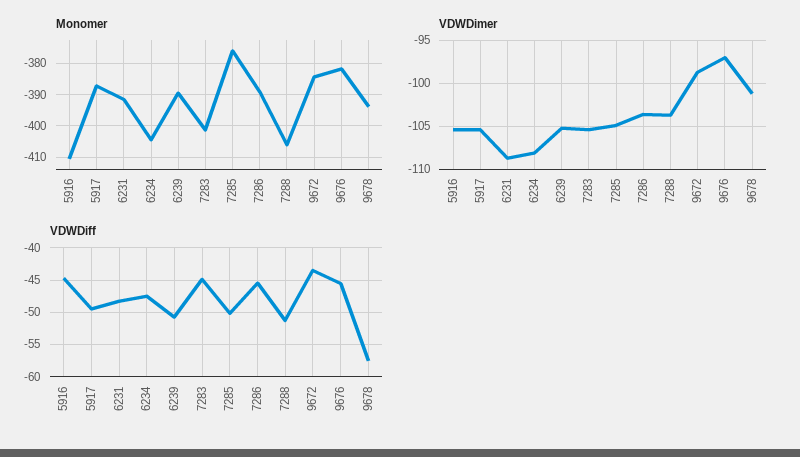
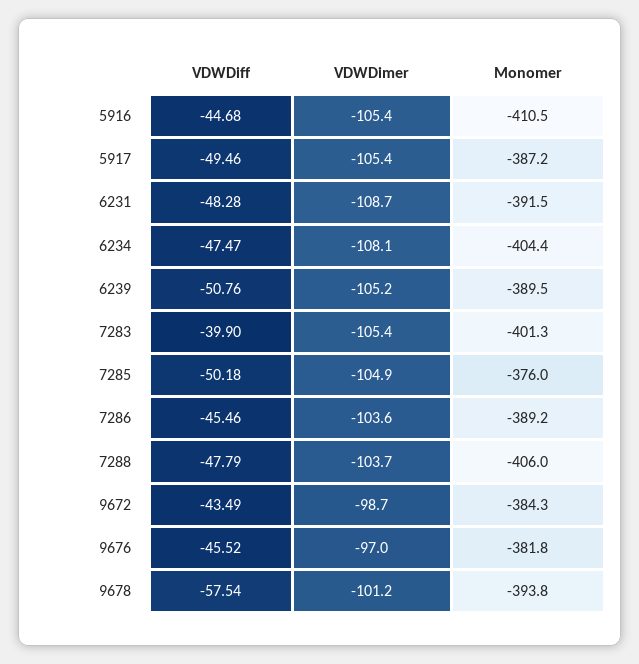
  {
    "Monomer": {
      "5916": -410.5,
      "5917": -387.2,
      "6231": -391.5,
      "6234": -404.4,
      "6239": -389.5,
      "7283": -401.3,
      "7285": -376,
      "7286": -389.2,
      "7288": -406,
      "9672": -384.3,
      "9676": -381.8,
      "9678": -393.8
    },
    "VDWDimer": {
      "5916": -105.4,
      "5917": -105.4,
      "6231": -108.7,
      "6234": -108.1,
      "6239": -105.2,
      "7283": -105.4,
      "7285": -104.9,
      "7286": -103.6,
      "7288": -103.7,
      "9672": -98.7,
      "9676": -97,
      "9678": -101.2
    },
    "VDWDiff": {
      "5916": -44.68,
      "5917": -49.46,
      "6231": -48.28,
      "6234": -47.47,
      "6239": -50.76,
-     "7283": -45,
+     "7283": -39.9,
      "7285": -50.18,
      "7286": -45.46,
-     "7288": -51,
+     "7288": -47.79,
      "9672": -43.49,
      "9676": -45.52,
      "9678": -57.54
    }
  }

